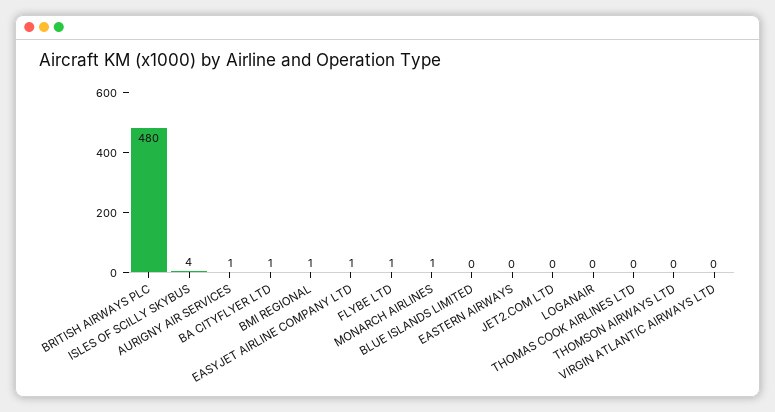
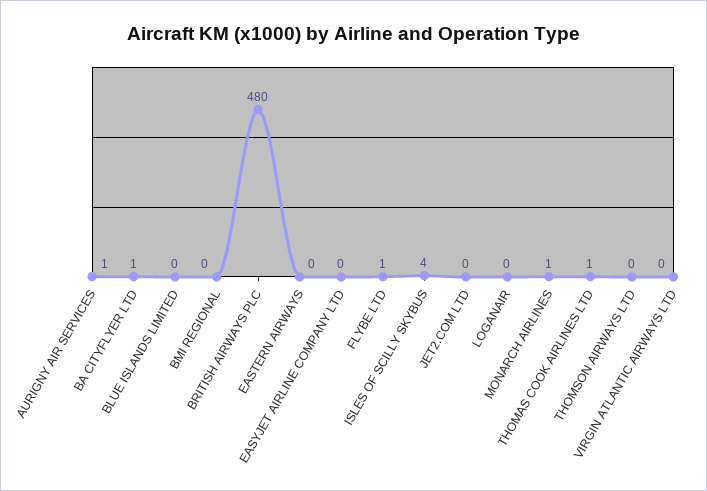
  {
    "BRITISH AIRWAYS PLC": 480,
    "ISLES OF SCILLY SKYBUS": 4,
    "AURIGNY AIR SERVICES": 1,
    "BA CITYFLYER LTD": 1,
-   "BMI REGIONAL": 1,
+   "BMI REGIONAL": 0,
-   "EASYJET AIRLINE COMPANY LTD": 1,
+   "EASYJET AIRLINE COMPANY LTD": 0,
    "FLYBE LTD": 1,
    "MONARCH AIRLINES": 1,
    "BLUE ISLANDS LIMITED": 0,
    "EASTERN AIRWAYS": 0,
    "JET2.COM LTD": 0,
    "LOGANAIR": 0,
-   "THOMAS COOK AIRLINES LTD": 0,
+   "THOMAS COOK AIRLINES LTD": 1,
    "THOMSON AIRWAYS LTD": 0,
    "VIRGIN ATLANTIC AIRWAYS LTD": 0
  }

